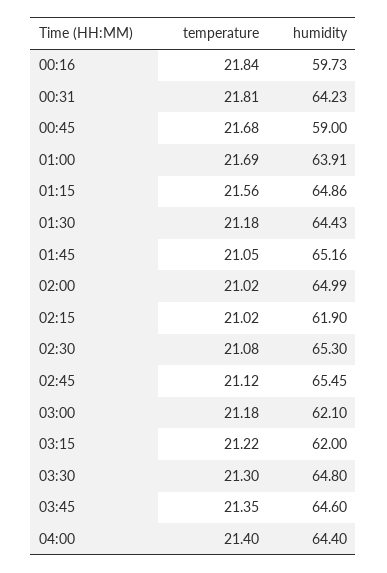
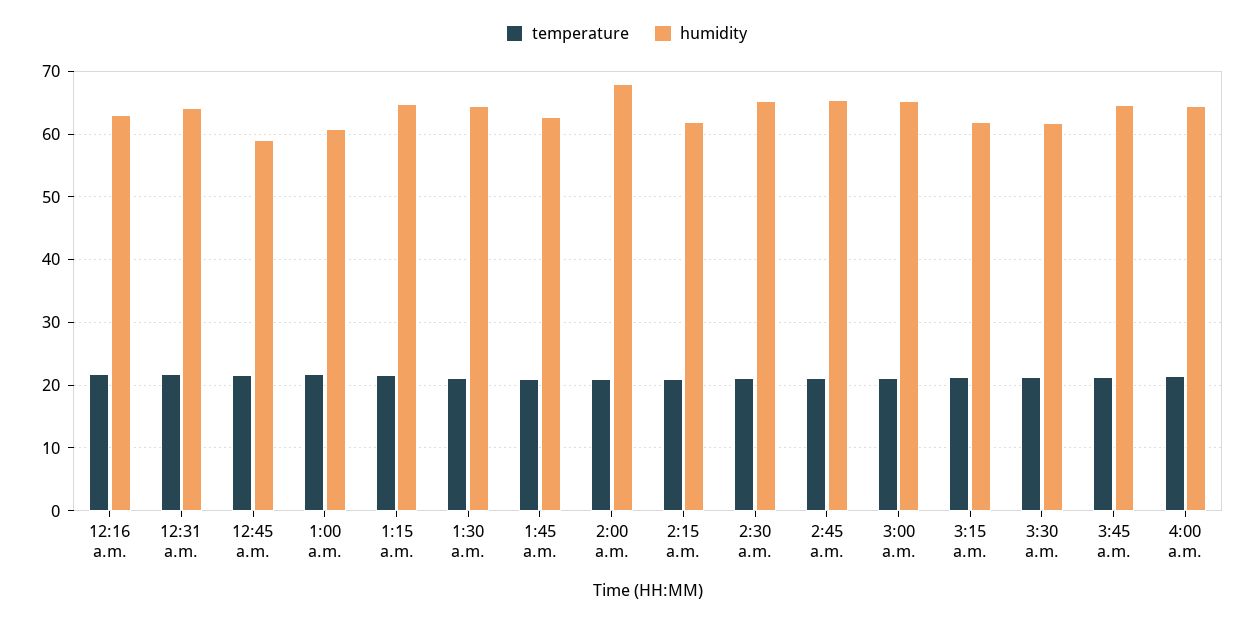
  {
    "temperature": {
      "00:16": 21.84,
      "00:31": 21.81,
      "00:45": 21.68,
      "01:00": 21.69,
      "01:15": 21.56,
      "01:30": 21.18,
      "01:45": 21.05,
      "02:00": 21.02,
      "02:15": 21.02,
      "02:30": 21.08,
      "02:45": 21.12,
      "03:00": 21.18,
      "03:15": 21.22,
      "03:30": 21.3,
      "03:45": 21.35,
      "04:00": 21.4
    },
    "humidity": {
-     "00:16": 59.73,
+     "00:16": 63,
      "00:31": 64.23,
      "00:45": 59,
-     "01:00": 63.91,
+     "01:00": 61,
      "01:15": 64.86,
      "01:30": 64.43,
-     "01:45": 65.16,
+     "01:45": 63,
-     "02:00": 64.99,
+     "02:00": 68,
      "02:15": 61.9,
      "02:30": 65.3,
      "02:45": 65.45,
-     "03:00": 62.1,
+     "03:00": 65,
      "03:15": 62,
-     "03:30": 64.8,
+     "03:30": 62,
      "03:45": 64.6,
      "04:00": 64.4
    }
  }

